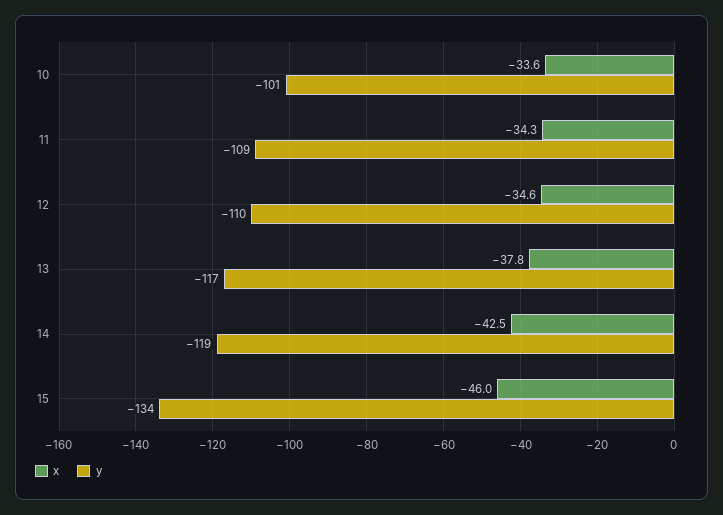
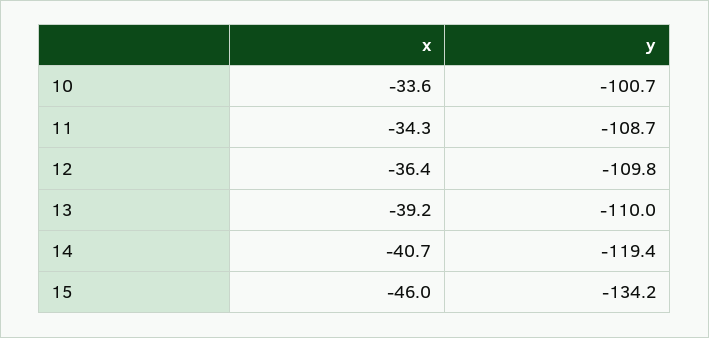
  {
    "x": {
      "10": -33.6,
      "11": -34.3,
-     "12": -34.6,
+     "12": -36.4,
-     "13": -37.8,
+     "13": -39.2,
-     "14": -42.5,
+     "14": -40.7,
      "15": -46
    },
    "y": {
      "10": -100.7,
      "11": -108.7,
      "12": -109.8,
-     "13": -117,
+     "13": -110,
      "14": -119.4,
      "15": -134.2
    }
  }

